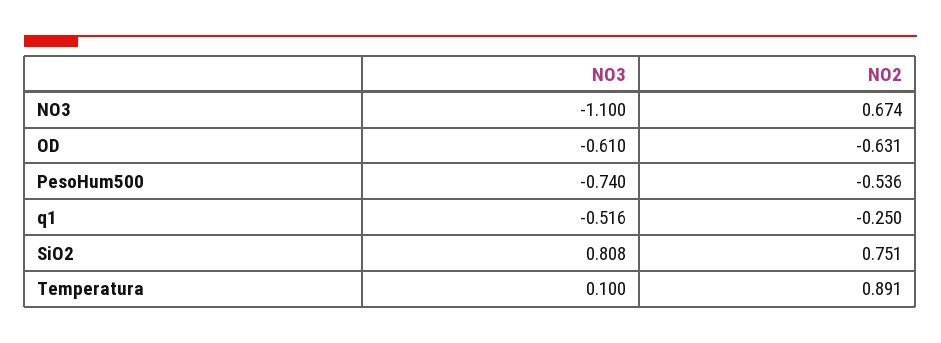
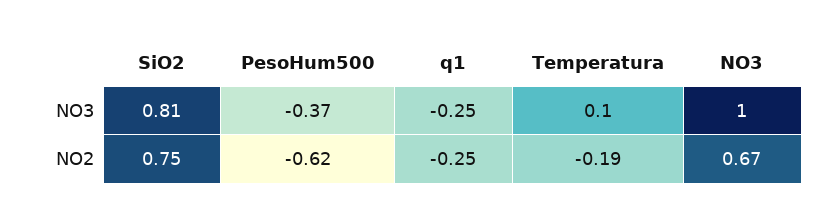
  {
    "NO3": {
-     "NO3": -1.1,
+     "NO3": 1,
-     "OD": -0.61,
-     "PesoHum500": -0.74,
+     "PesoHum500": -0.37,
-     "q1": -0.516,
+     "q1": -0.25,
      "SiO2": 0.808,
      "Temperatura": 0.1
    },
    "NO2": {
      "NO3": 0.674,
-     "OD": -0.631,
-     "PesoHum500": -0.536,
+     "PesoHum500": -0.62,
      "q1": -0.25,
      "SiO2": 0.751,
-     "Temperatura": 0.891
+     "Temperatura": -0.19
    }
  }

